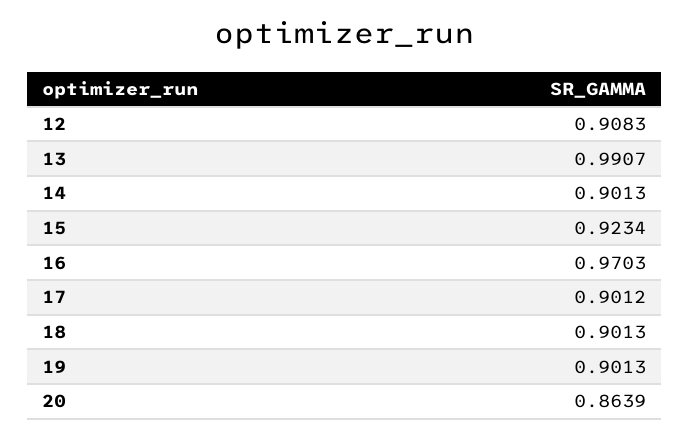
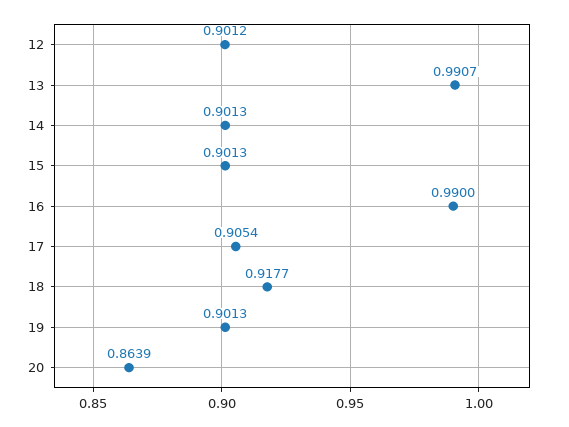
  {
-   "12": 0.9083,
+   "12": 0.9012,
    "13": 0.9907,
    "14": 0.9013,
-   "15": 0.9234,
+   "15": 0.9013,
-   "16": 0.9703,
+   "16": 0.99,
-   "17": 0.9012,
+   "17": 0.9054,
-   "18": 0.9013,
+   "18": 0.9177,
    "19": 0.9013,
    "20": 0.8639
  }

